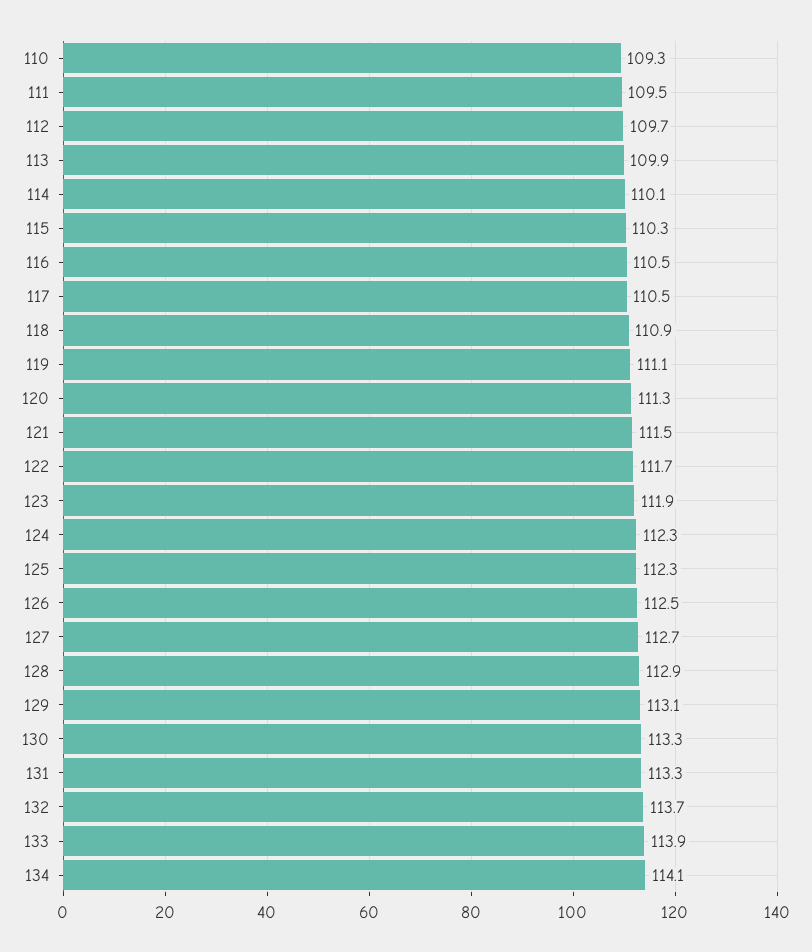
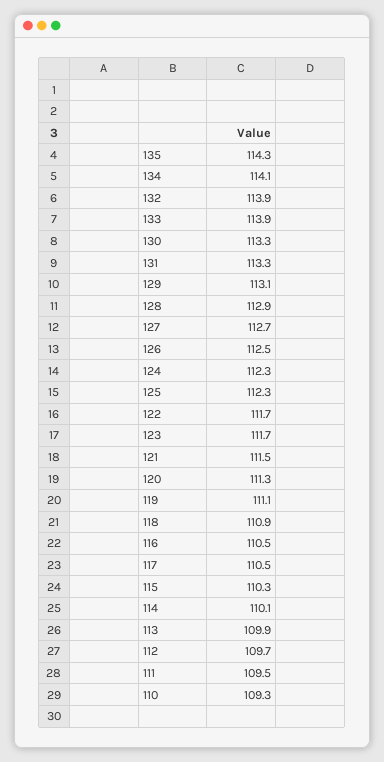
  {
    "110": 109.3,
    "111": 109.5,
    "112": 109.7,
    "113": 109.9,
    "114": 110.1,
    "115": 110.3,
    "116": 110.5,
    "117": 110.5,
    "118": 110.9,
    "119": 111.1,
    "120": 111.3,
    "121": 111.5,
    "122": 111.7,
-   "123": 111.9,
+   "123": 111.7,
    "124": 112.3,
    "125": 112.3,
    "126": 112.5,
    "127": 112.7,
    "128": 112.9,
    "129": 113.1,
    "130": 113.3,
    "131": 113.3,
-   "132": 113.7,
+   "132": 113.9,
    "133": 113.9,
-   "134": 114.1
+   "134": 114.1,
+   "135": 114.3
  }

